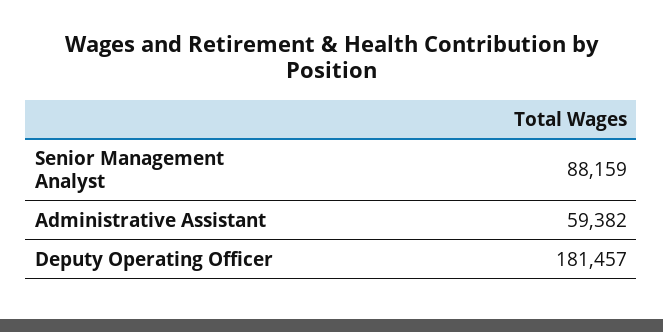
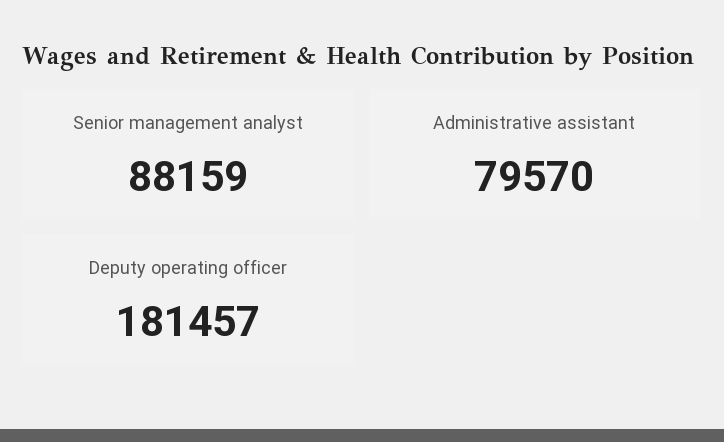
  {
    "Senior Management Analyst": 88159,
-   "Administrative Assistant": 59382,
+   "Administrative Assistant": 79570,
    "Deputy Operating Officer": 181457
  }

